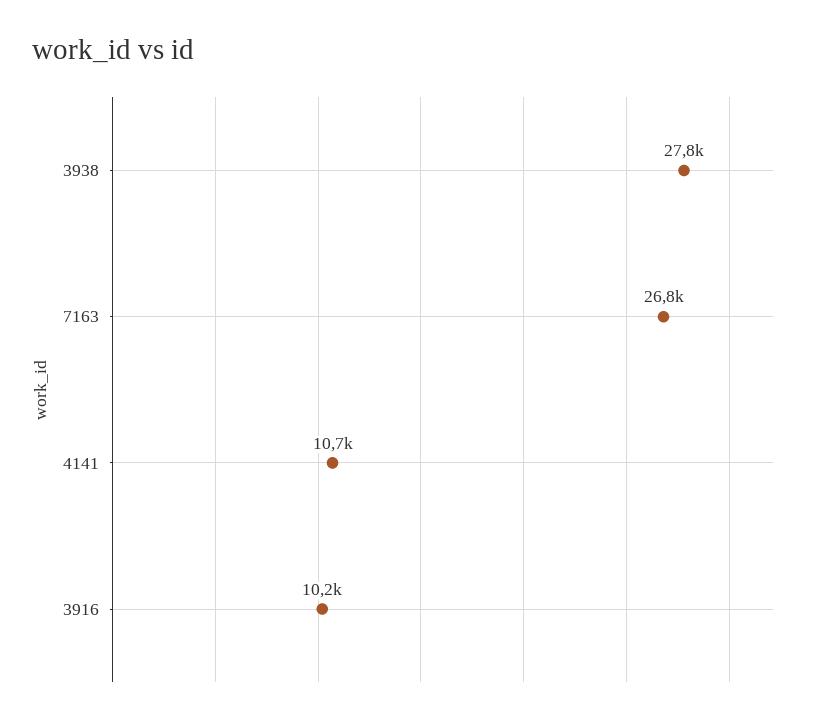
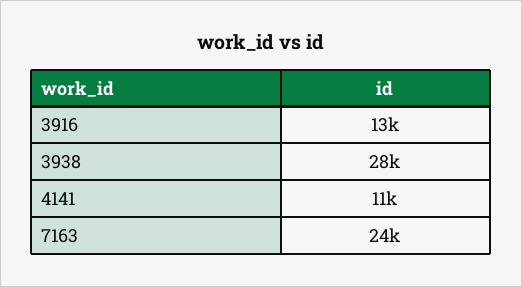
  {
    "3938": 27800,
-   "7163": 26800,
+   "7163": 24000,
    "4141": 10700,
-   "3916": 10200
+   "3916": 13000
  }

